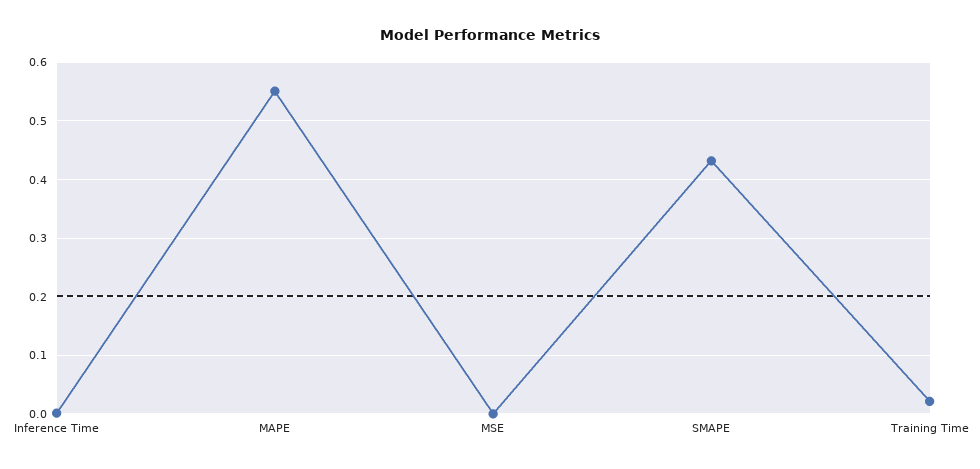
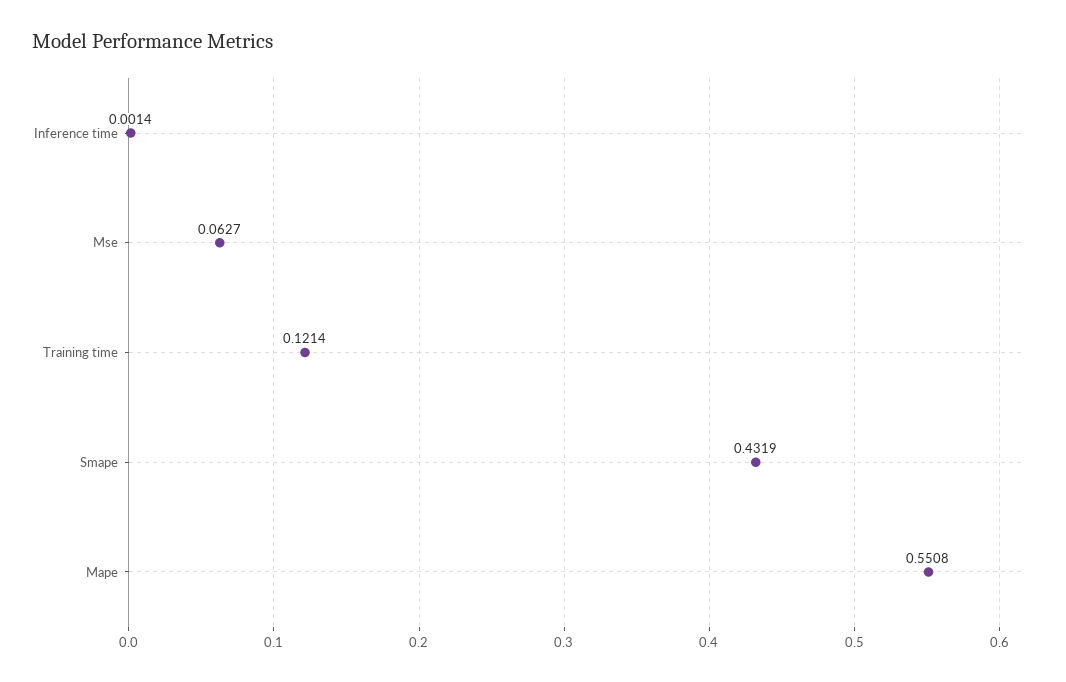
  {
    "Inference Time": 0.0014,
    "MAPE": 0.5508,
-   "MSE": 0,
+   "MSE": 0.0627,
    "SMAPE": 0.4319,
-   "Training Time": 0.02
+   "Training Time": 0.1214
  }

